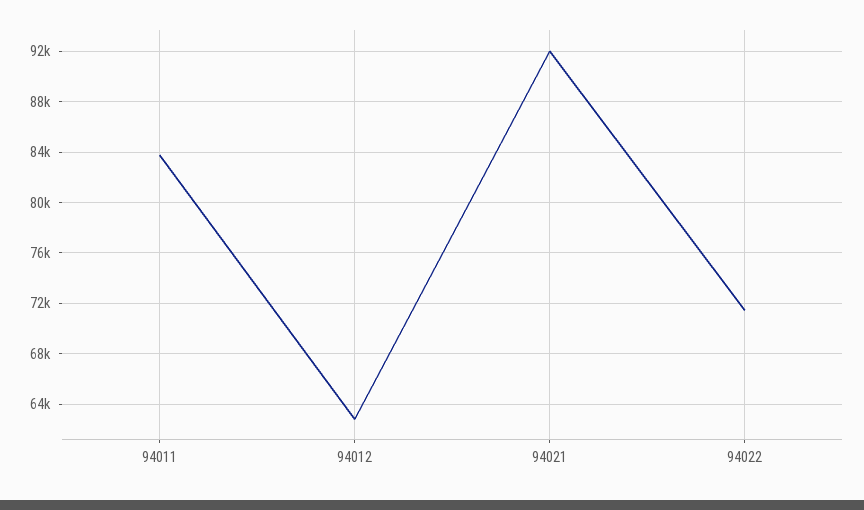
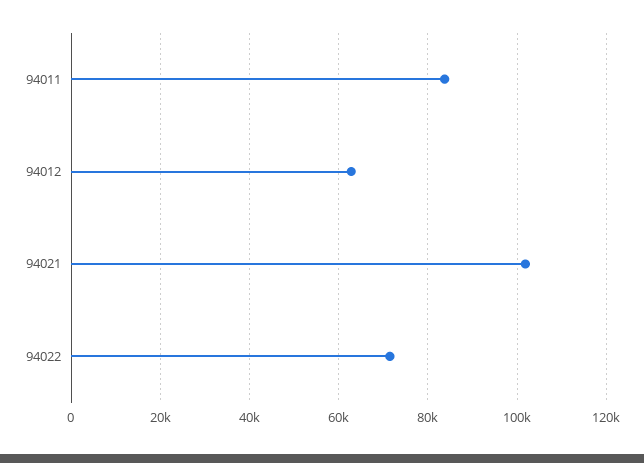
  {
    "94011": 83500,
    "94012": 63000,
-   "94021": 92000,
+   "94021": 102000,
    "94022": 71500
  }

